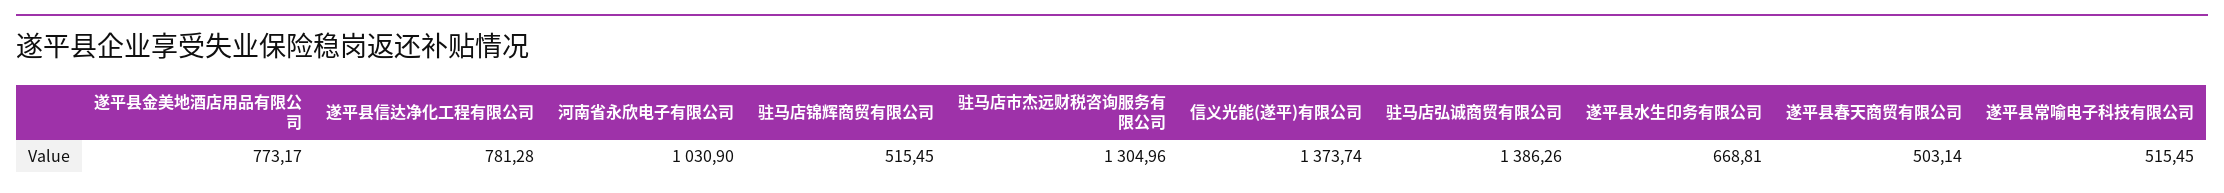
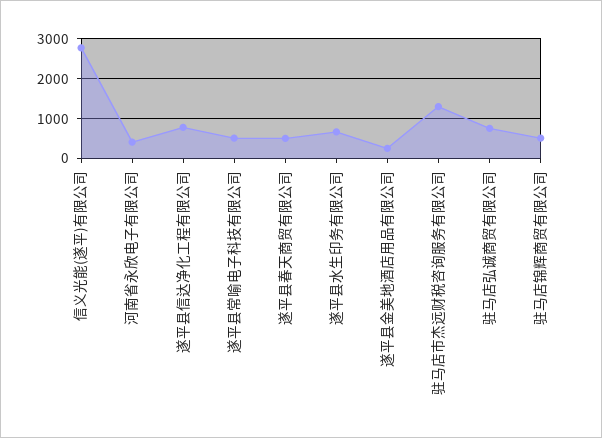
  {
-   "遂平县金美地酒店用品有限公司": 773.17,
+   "遂平县金美地酒店用品有限公司": 200,
    "遂平县信达净化工程有限公司": 781.28,
-   "河南省永欣电子有限公司": 1030.9,
+   "河南省永欣电子有限公司": 400,
    "驻马店锦辉商贸有限公司": 515.45,
    "驻马店市杰远财税咨询服务有限公司": 1304.96,
-   "信义光能(遂平)有限公司": 1373.74,
+   "信义光能(遂平)有限公司": 2800,
-   "驻马店弘诚商贸有限公司": 1386.26,
+   "驻马店弘诚商贸有限公司": 800,
    "遂平县水生印务有限公司": 668.81,
    "遂平县春天商贸有限公司": 503.14,
    "遂平县常喻电子科技有限公司": 515.45
  }

